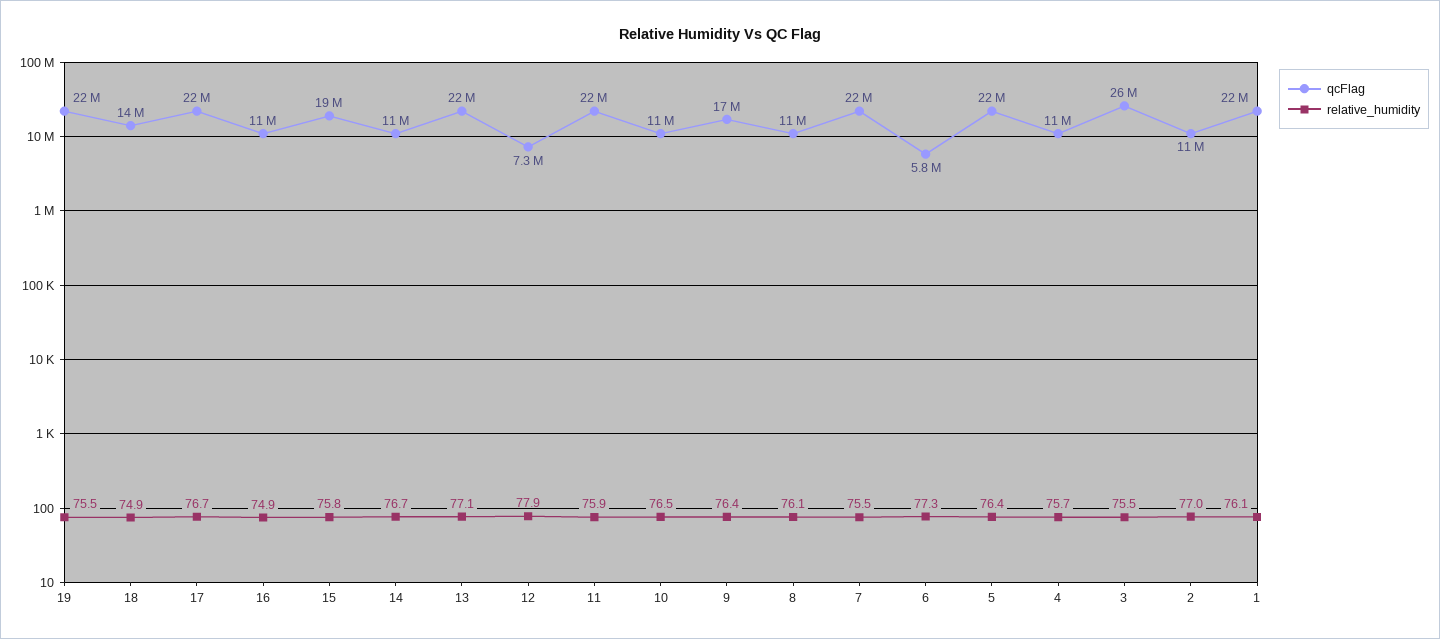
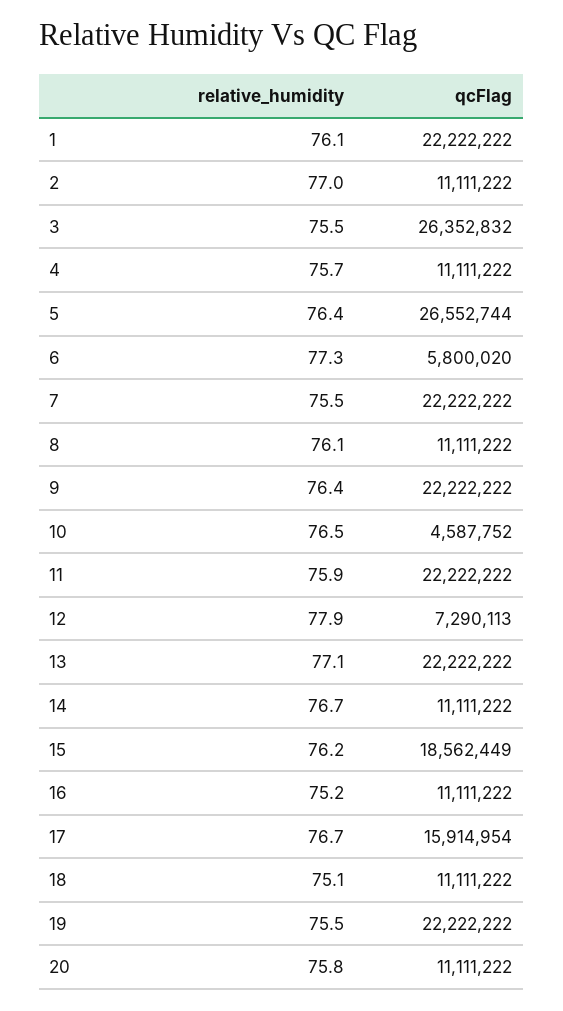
  {
    "qcFlag": {
      "19": 22222222,
-     "18": 14000000,
+     "18": 11111222,
-     "17": 22000000,
+     "17": 15914954,
      "16": 11111222,
      "15": 18562449,
      "14": 11111222,
      "13": 22222222,
      "12": 7290113,
      "11": 22222222,
-     "10": 11000000,
+     "10": 4587752,
-     "9": 17000000,
+     "9": 22222222,
      "8": 11111222,
      "7": 22222222,
      "6": 5800020,
-     "5": 22000000,
+     "5": 26552744,
      "4": 11111222,
      "3": 26352832,
      "2": 11111222,
-     "1": 22222222
+     "1": 22222222,
+     "20": 11111222
    },
    "relative_humidity": {
      "19": 75.5,
-     "18": 74.9,
+     "18": 75.1,
      "17": 76.7,
-     "16": 74.9,
+     "16": 75.2,
-     "15": 75.8,
+     "15": 76.2,
      "14": 76.7,
      "13": 77.1,
      "12": 77.9,
      "11": 75.9,
      "10": 76.5,
      "9": 76.4,
      "8": 76.1,
      "7": 75.5,
      "6": 77.3,
      "5": 76.4,
      "4": 75.7,
      "3": 75.5,
      "2": 77,
-     "1": 76.1
+     "1": 76.1,
+     "20": 75.8
    }
  }

